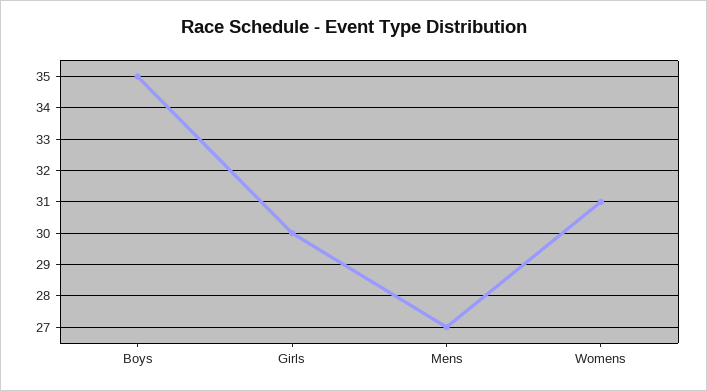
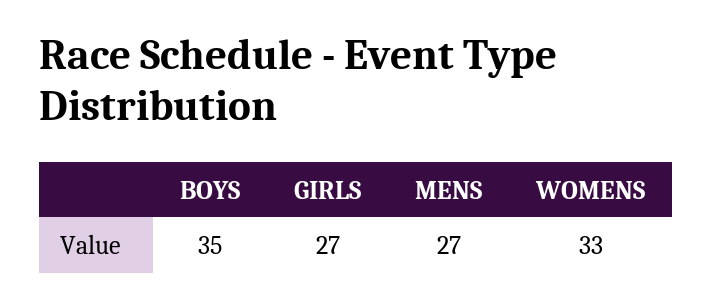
  {
    "Boys": 35,
-   "Girls": 30,
+   "Girls": 27,
    "Mens": 27,
-   "Womens": 31
+   "Womens": 33
  }

